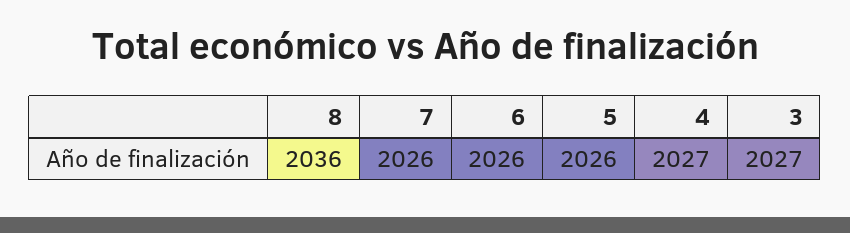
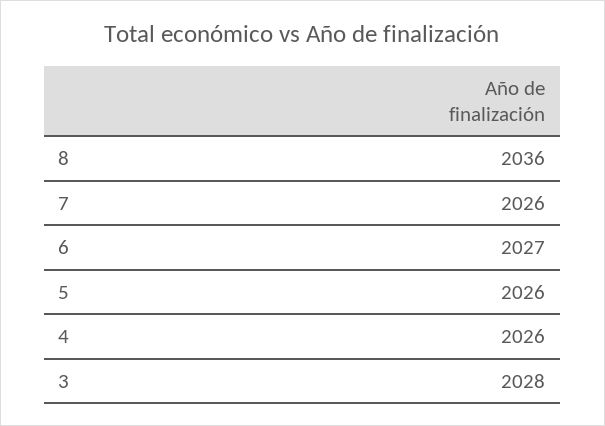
  {
    "8": 2036,
    "7": 2026,
-   "6": 2026,
+   "6": 2027,
    "5": 2026,
-   "4": 2027,
+   "4": 2026,
-   "3": 2027
+   "3": 2028
  }

